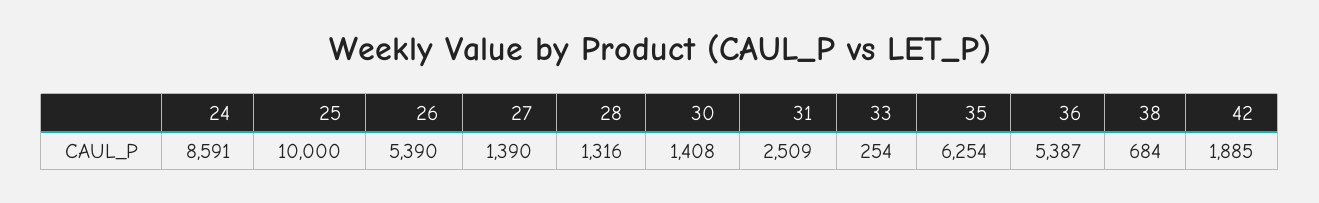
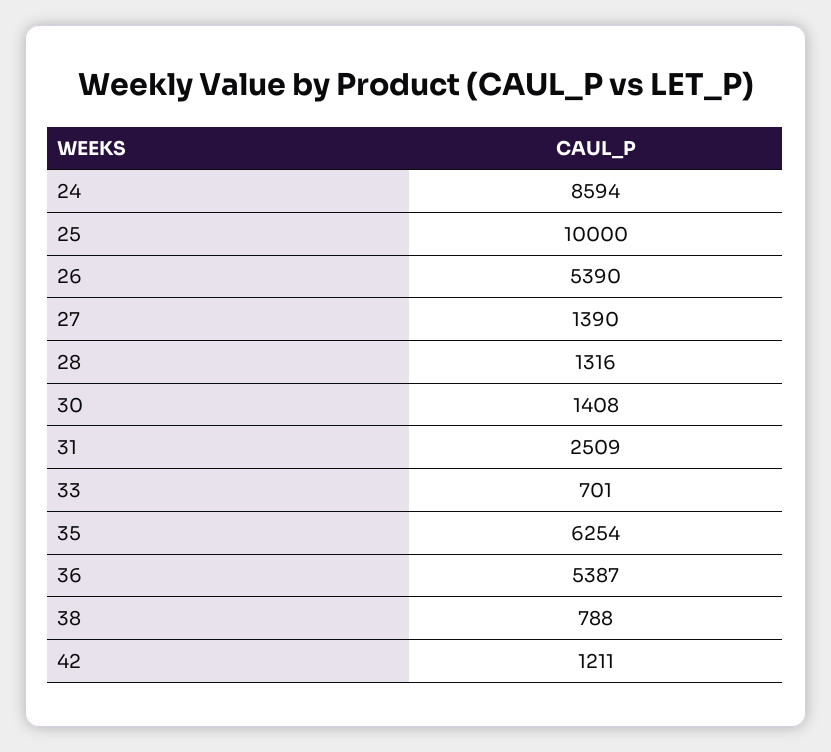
  {
-   "24": 8591,
+   "24": 8594,
    "25": 10000,
    "26": 5390,
    "27": 1390,
    "28": 1316,
    "30": 1408,
    "31": 2509,
-   "33": 254,
+   "33": 701,
    "35": 6254,
    "36": 5387,
-   "38": 684,
+   "38": 788,
-   "42": 1885
+   "42": 1211
  }

